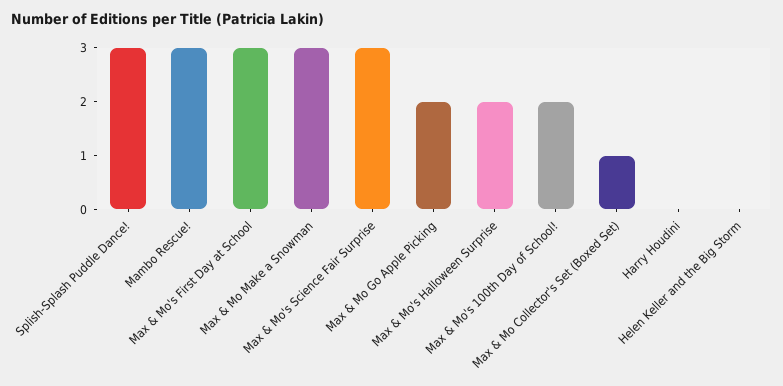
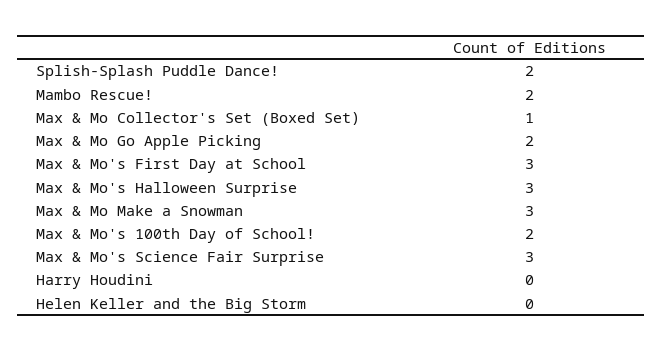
  {
-   "Splish-Splash Puddle Dance!": 3,
+   "Splish-Splash Puddle Dance!": 2,
-   "Mambo Rescue!": 3,
+   "Mambo Rescue!": 2,
    "Max & Mo's First Day at School": 3,
    "Max & Mo Make a Snowman": 3,
    "Max & Mo's Science Fair Surprise": 3,
    "Max & Mo Go Apple Picking": 2,
-   "Max & Mo's Halloween Surprise": 2,
+   "Max & Mo's Halloween Surprise": 3,
    "Max & Mo's 100th Day of School!": 2,
    "Max & Mo Collector's Set (Boxed Set)": 1,
    "Harry Houdini": 0,
    "Helen Keller and the Big Storm": 0
  }

